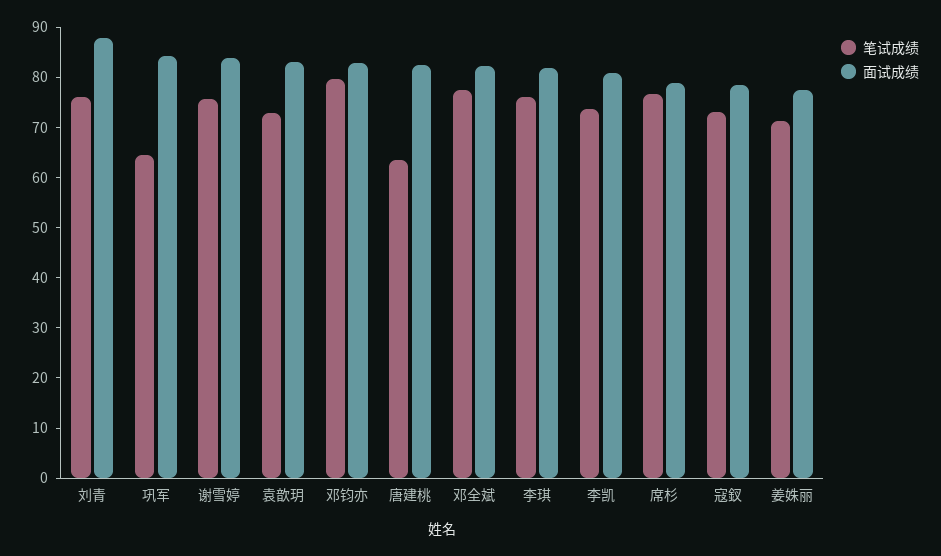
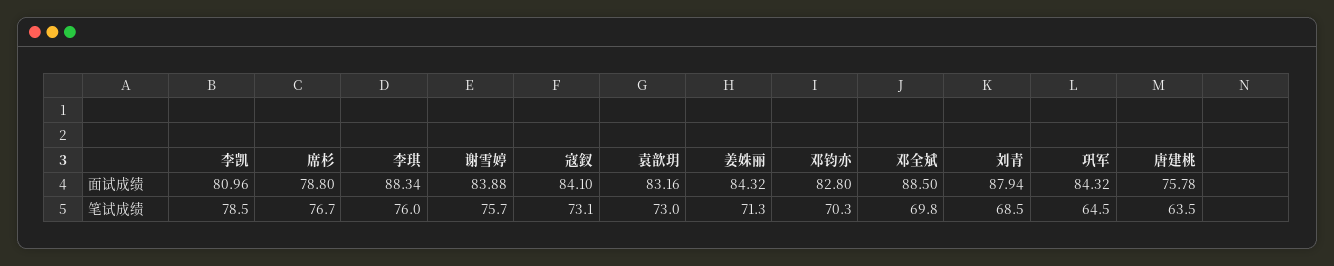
  {
    "笔试成绩": {
-     "刘青": 76,
+     "刘青": 68.5,
      "巩军": 64.5,
      "谢雪婷": 75.7,
      "袁歆玥": 73,
-     "邓钧亦": 80,
+     "邓钧亦": 70.3,
      "唐建桃": 63.5,
-     "邓全斌": 78,
+     "邓全斌": 69.8,
      "李琪": 76,
-     "李凯": 74,
+     "李凯": 78.5,
      "席杉": 76.7,
      "寇釵": 73.1,
      "姜姝丽": 71.3
    },
    "面试成绩": {
      "刘青": 87.94,
      "巩军": 84.32,
      "谢雪婷": 83.88,
      "袁歆玥": 83.16,
      "邓钧亦": 82.8,
-     "唐建桃": 82,
+     "唐建桃": 75.78,
-     "邓全斌": 82,
+     "邓全斌": 88.5,
-     "李琪": 82,
+     "李琪": 88.34,
      "李凯": 80.96,
      "席杉": 78.8,
-     "寇釵": 78,
+     "寇釵": 84.1,
-     "姜姝丽": 78
+     "姜姝丽": 84.32
    }
  }

